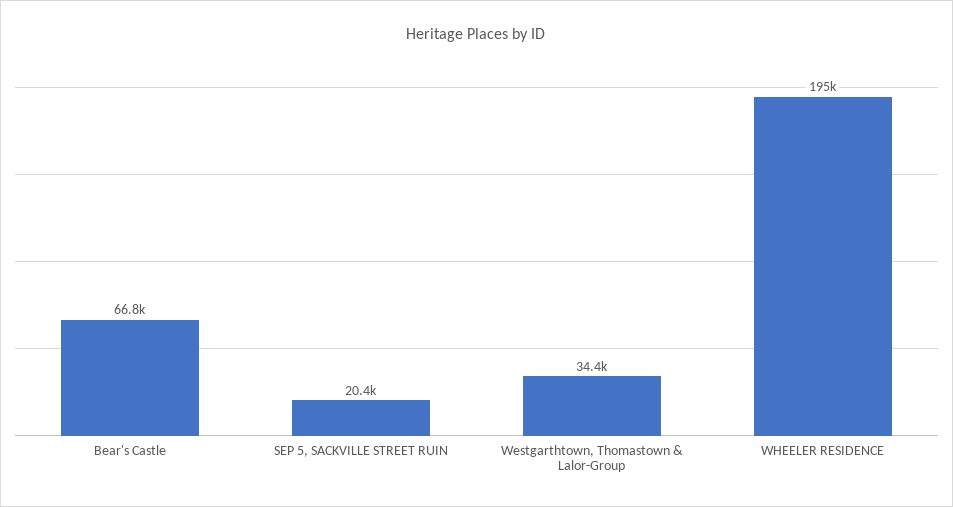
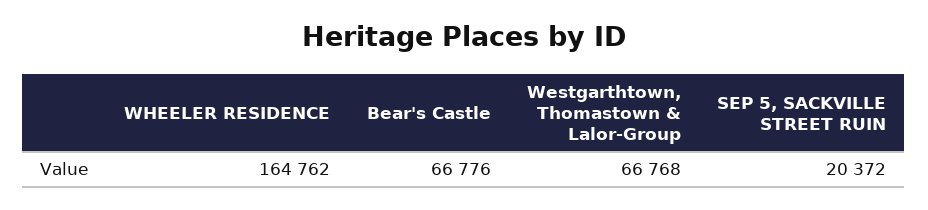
  {
    "Bear's Castle": 66776,
    "SEP 5, SACKVILLE STREET RUIN": 20372,
-   "Westgarthtown, Thomastown & Lalor-Group": 34400,
+   "Westgarthtown, Thomastown & Lalor-Group": 66768,
-   "WHEELER RESIDENCE": 195000
+   "WHEELER RESIDENCE": 164762
  }

